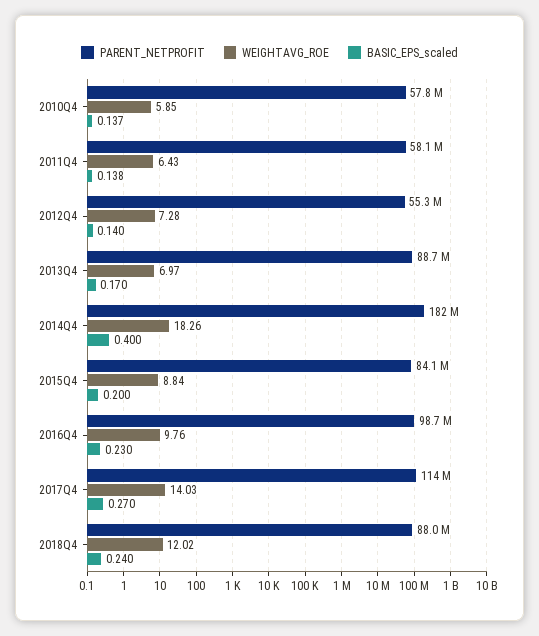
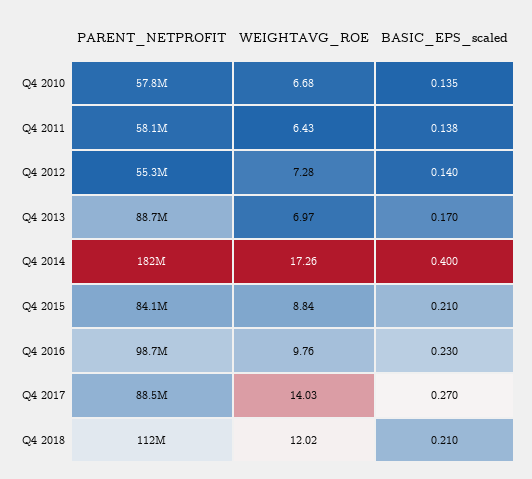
  {
    "PARENT_NETPROFIT": {
      "2010Q4": 57800000,
      "2011Q4": 58100000,
      "2012Q4": 55300000,
      "2013Q4": 88700000,
      "2014Q4": 182000000,
      "2015Q4": 84100000,
      "2016Q4": 98700000,
-     "2017Q4": 114000000,
+     "2017Q4": 88500000,
-     "2018Q4": 88000000
+     "2018Q4": 112000000
    },
    "WEIGHTAVG_ROE": {
-     "2010Q4": 5.85,
+     "2010Q4": 6.68,
      "2011Q4": 6.43,
      "2012Q4": 7.28,
      "2013Q4": 6.97,
-     "2014Q4": 18.26,
+     "2014Q4": 17.26,
      "2015Q4": 8.84,
      "2016Q4": 9.76,
      "2017Q4": 14.03,
      "2018Q4": 12.02
    },
    "BASIC_EPS_scaled": {
-     "2010Q4": 0.137,
+     "2010Q4": 0.135,
      "2011Q4": 0.138,
      "2012Q4": 0.14,
      "2013Q4": 0.17,
      "2014Q4": 0.4,
-     "2015Q4": 0.2,
+     "2015Q4": 0.21,
      "2016Q4": 0.23,
      "2017Q4": 0.27,
-     "2018Q4": 0.24
+     "2018Q4": 0.21
    }
  }

